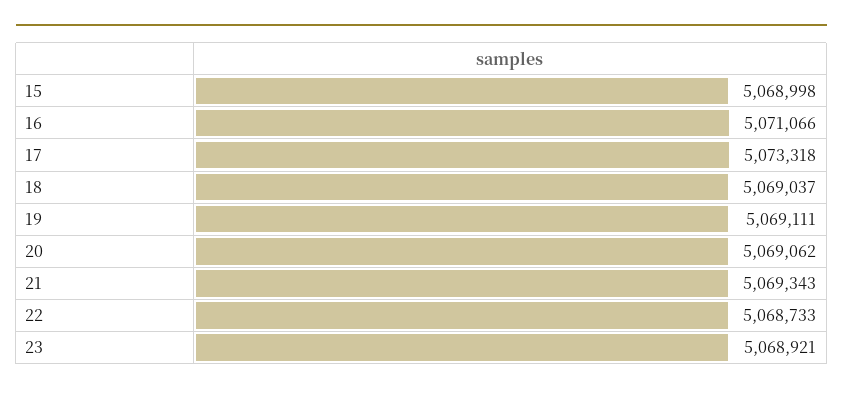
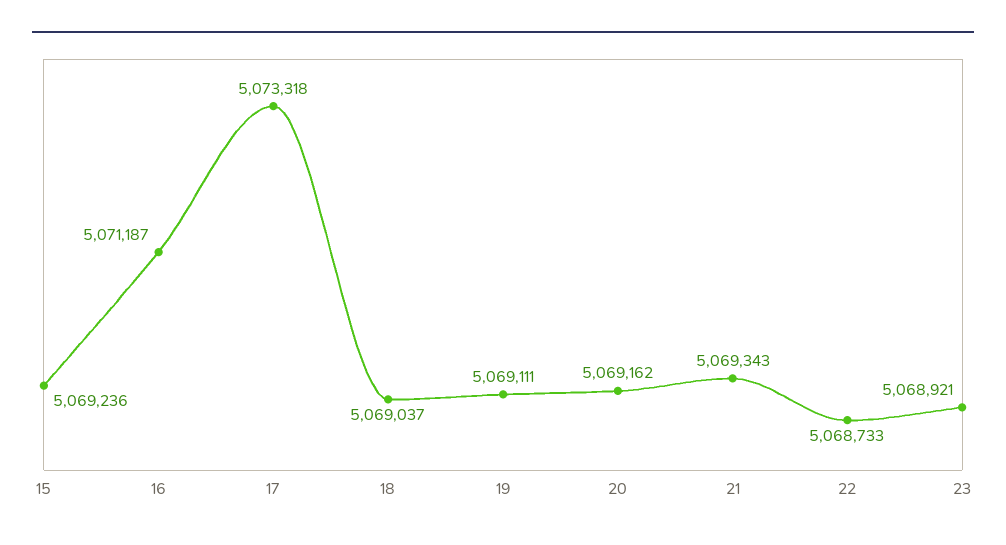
  {
-   "15": 5068998,
+   "15": 5069236,
-   "16": 5071066,
+   "16": 5071187,
    "17": 5073318,
    "18": 5069037,
    "19": 5069111,
-   "20": 5069062,
+   "20": 5069162,
    "21": 5069343,
    "22": 5068733,
    "23": 5068921
  }

